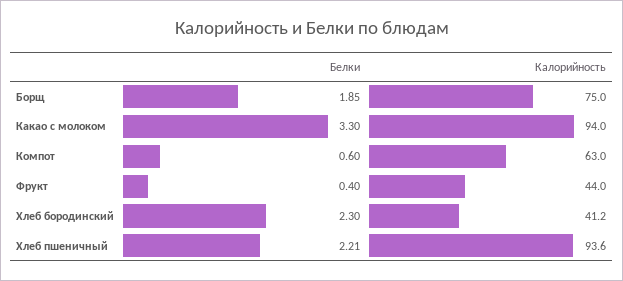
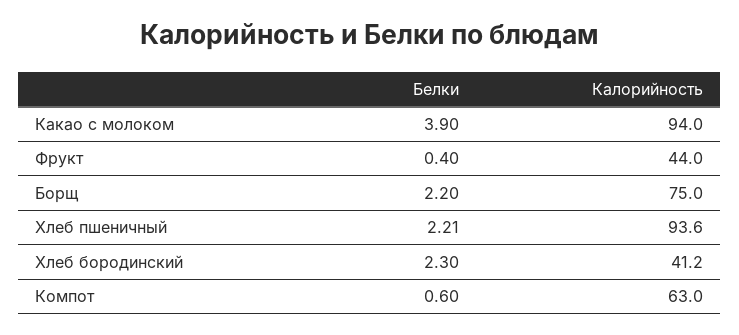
  {
    "Белки": {
-     "Борщ": 1.85,
+     "Борщ": 2.2,
-     "Какао с молоком": 3.3,
+     "Какао с молоком": 3.9,
      "Компот": 0.6,
      "Фрукт": 0.4,
      "Хлеб бородинский": 2.3,
      "Хлеб пшеничный": 2.21
    },
    "Калорийность": {
      "Борщ": 75,
      "Какао с молоком": 94,
      "Компот": 63,
      "Фрукт": 44,
      "Хлеб бородинский": 41.2,
      "Хлеб пшеничный": 93.6
    }
  }

